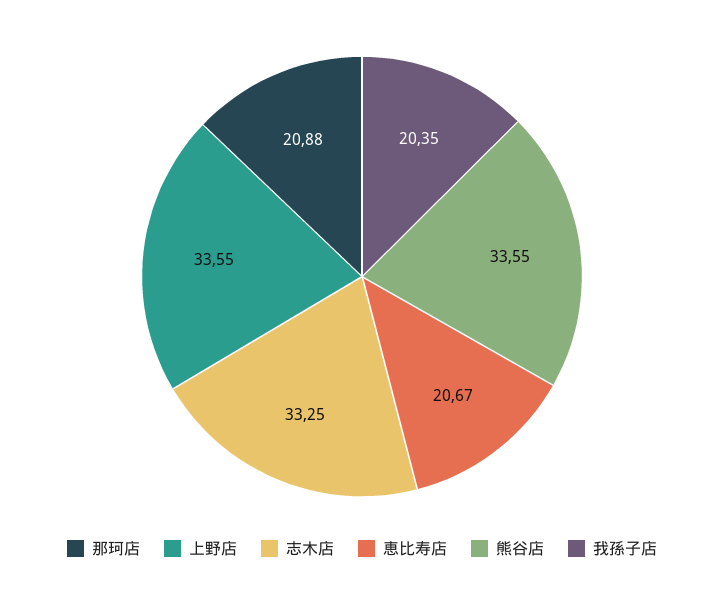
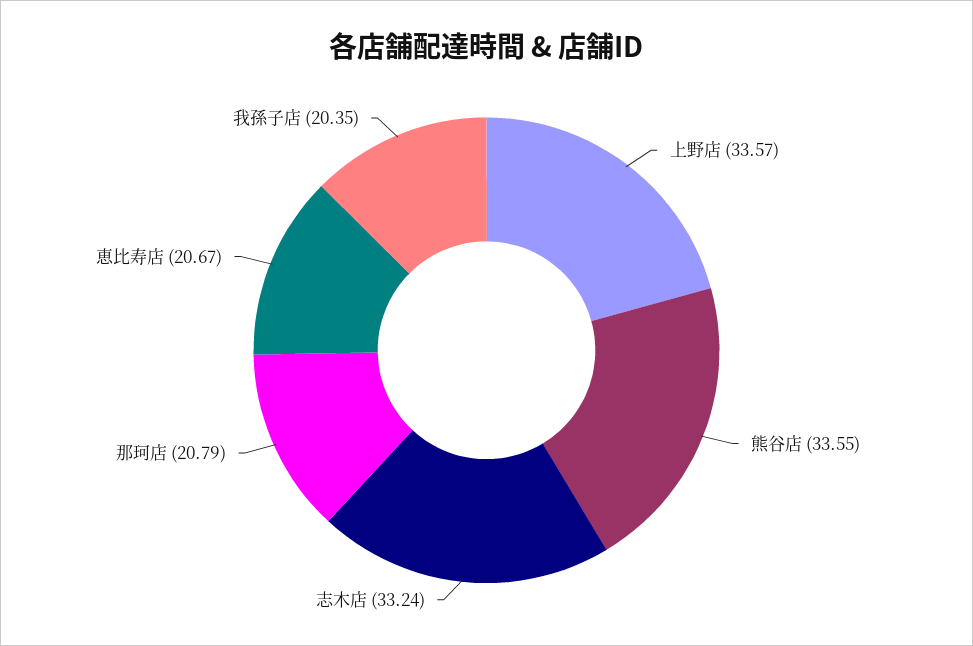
  {
-   "那珂店": 20.88,
+   "那珂店": 20.79,
-   "上野店": 33.55,
+   "上野店": 33.57,
-   "志木店": 33.25,
+   "志木店": 33.24,
    "恵比寿店": 20.67,
    "熊谷店": 33.55,
    "我孫子店": 20.35
  }

